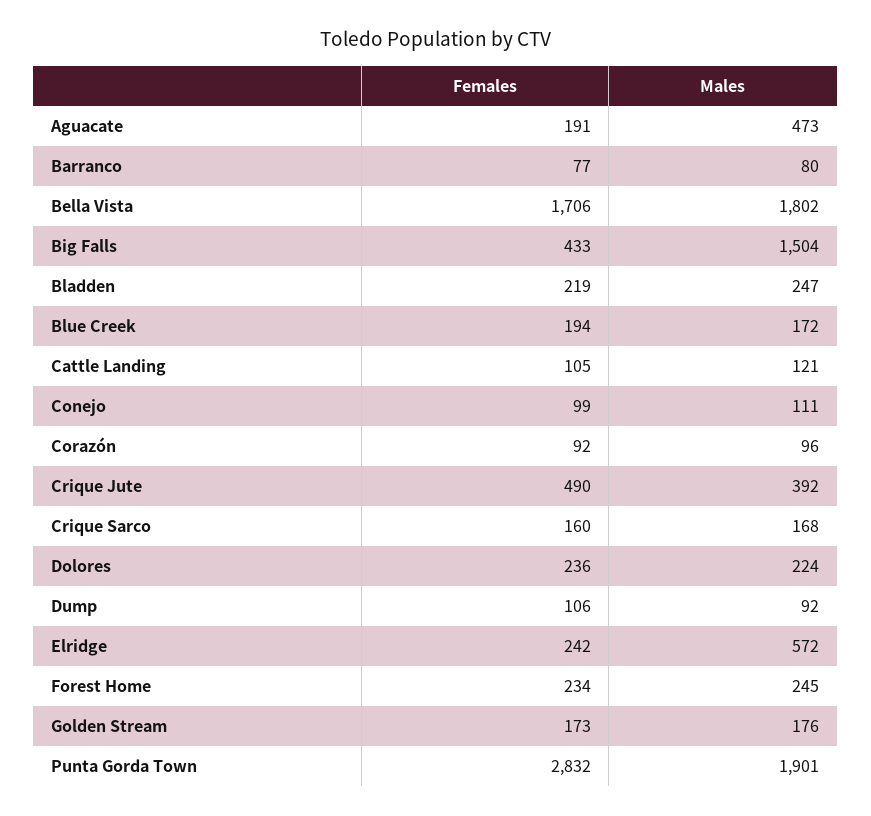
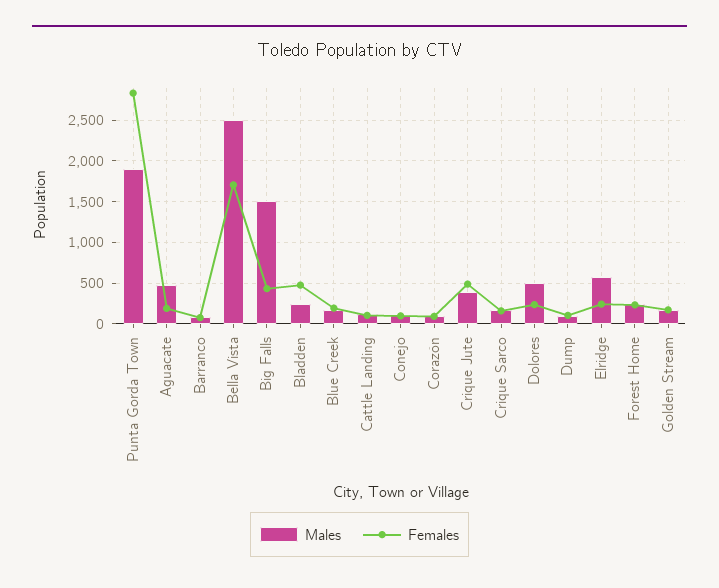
  {
    "Females": {
      "Aguacate": 191,
      "Barranco": 77,
      "Bella Vista": 1706,
      "Big Falls": 433,
-     "Bladden": 219,
+     "Bladden": 500,
      "Blue Creek": 194,
      "Cattle Landing": 105,
      "Conejo": 99,
      "Corazón": 92,
      "Crique Jute": 490,
      "Crique Sarco": 160,
      "Dolores": 236,
      "Dump": 106,
      "Elridge": 242,
      "Forest Home": 234,
      "Golden Stream": 173,
      "Punta Gorda Town": 2832
    },
    "Males": {
      "Aguacate": 473,
      "Barranco": 80,
-     "Bella Vista": 1802,
+     "Bella Vista": 2500,
      "Big Falls": 1504,
      "Bladden": 247,
      "Blue Creek": 172,
      "Cattle Landing": 121,
      "Conejo": 111,
      "Corazón": 96,
      "Crique Jute": 392,
      "Crique Sarco": 168,
-     "Dolores": 224,
+     "Dolores": 500,
      "Dump": 92,
      "Elridge": 572,
      "Forest Home": 245,
      "Golden Stream": 176,
      "Punta Gorda Town": 1901
    }
  }

